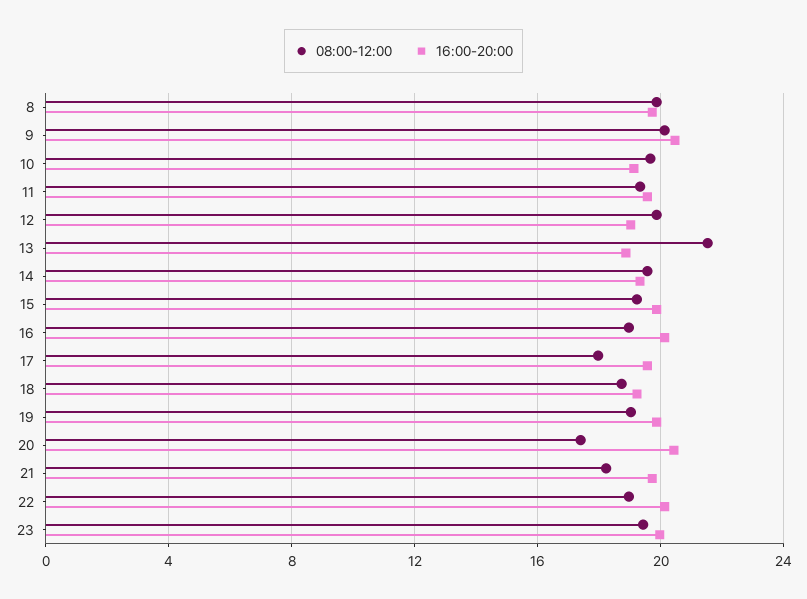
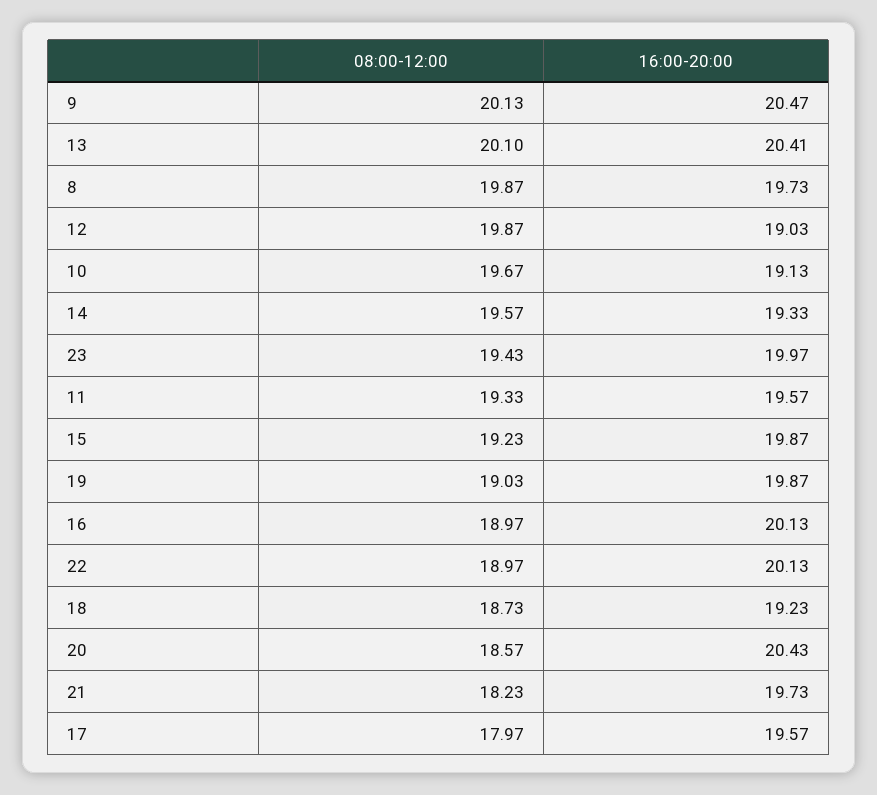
  {
    "08:00-12:00": {
      "8": 19.87,
      "9": 20.13,
      "10": 19.67,
      "11": 19.33,
      "12": 19.87,
-     "13": 21.5,
+     "13": 20.1,
      "14": 19.57,
      "15": 19.23,
      "16": 18.97,
      "17": 17.97,
      "18": 18.73,
      "19": 19.03,
-     "20": 17.5,
+     "20": 18.57,
      "21": 18.23,
      "22": 18.97,
      "23": 19.43
    },
    "16:00-20:00": {
      "8": 19.73,
      "9": 20.47,
      "10": 19.13,
      "11": 19.57,
      "12": 19.03,
-     "13": 19,
+     "13": 20.41,
      "14": 19.33,
      "15": 19.87,
      "16": 20.13,
      "17": 19.57,
      "18": 19.23,
      "19": 19.87,
      "20": 20.43,
      "21": 19.73,
      "22": 20.13,
      "23": 19.97
    }
  }

